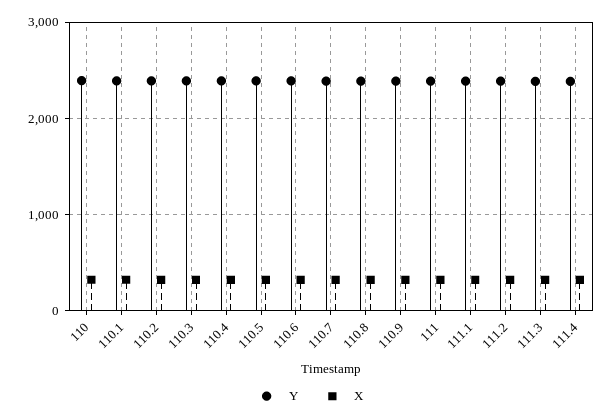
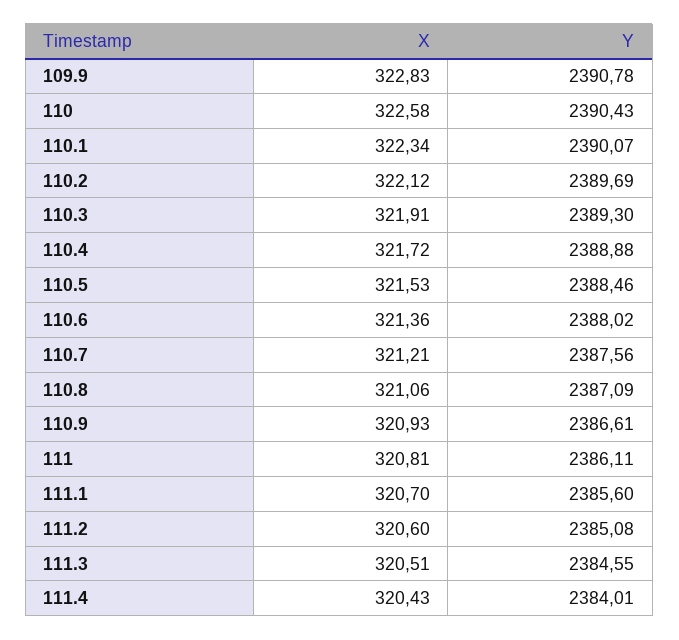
  {
    "Y": {
      "110": 2390.43,
      "110.1": 2390.07,
      "110.2": 2389.69,
      "110.3": 2389.3,
      "110.4": 2388.88,
      "110.5": 2388.46,
      "110.6": 2388.02,
      "110.7": 2387.56,
      "110.8": 2387.09,
      "110.9": 2386.61,
      "111": 2386.11,
      "111.1": 2385.6,
      "111.2": 2385.08,
      "111.3": 2384.55,
-     "111.4": 2384.01
+     "111.4": 2384.01,
+     "109.9": 2390.78
    },
    "X": {
      "110": 322.58,
      "110.1": 322.34,
      "110.2": 322.12,
      "110.3": 321.91,
      "110.4": 321.72,
      "110.5": 321.53,
      "110.6": 321.36,
      "110.7": 321.21,
      "110.8": 321.06,
      "110.9": 320.93,
      "111": 320.81,
      "111.1": 320.7,
      "111.2": 320.6,
      "111.3": 320.51,
-     "111.4": 320.43
+     "111.4": 320.43,
+     "109.9": 322.83
    }
  }

